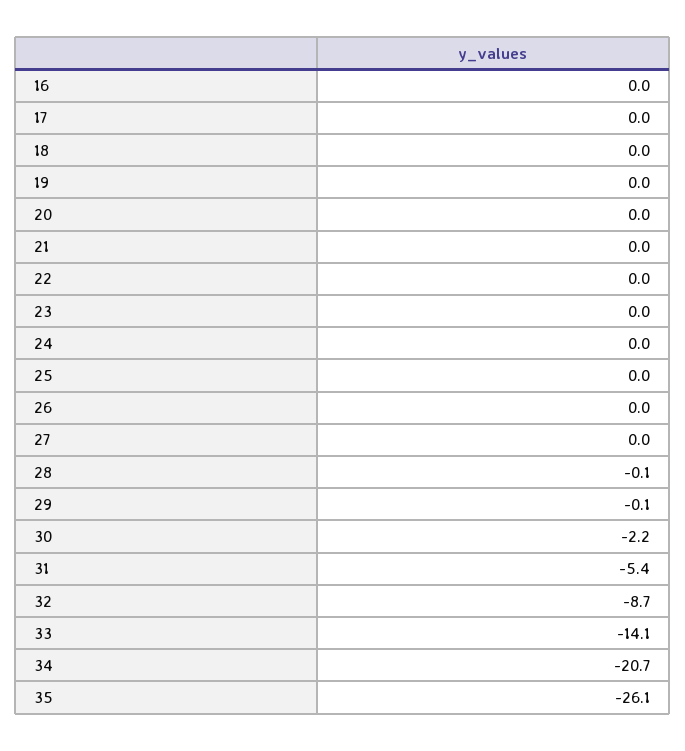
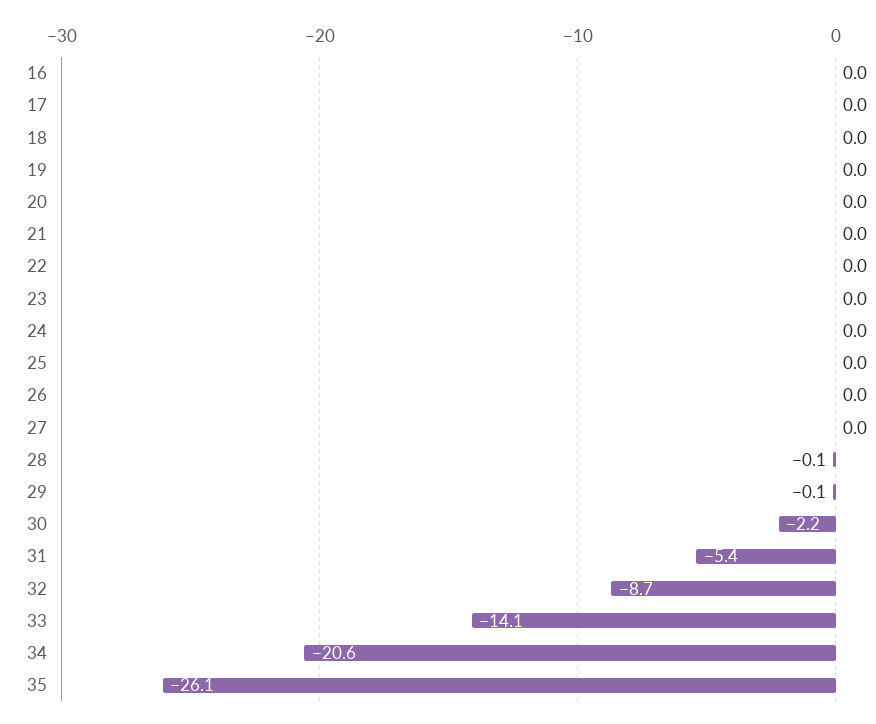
  {
    "16": 0,
    "17": 0,
    "18": 0,
    "19": 0,
    "20": 0,
    "21": 0,
    "22": 0,
    "23": 0,
    "24": 0,
    "25": 0,
    "26": 0,
    "27": 0,
    "28": -0.1,
    "29": -0.1,
    "30": -2.2,
    "31": -5.4,
    "32": -8.7,
    "33": -14.1,
-   "34": -20.7,
+   "34": -20.6,
    "35": -26.1
  }

